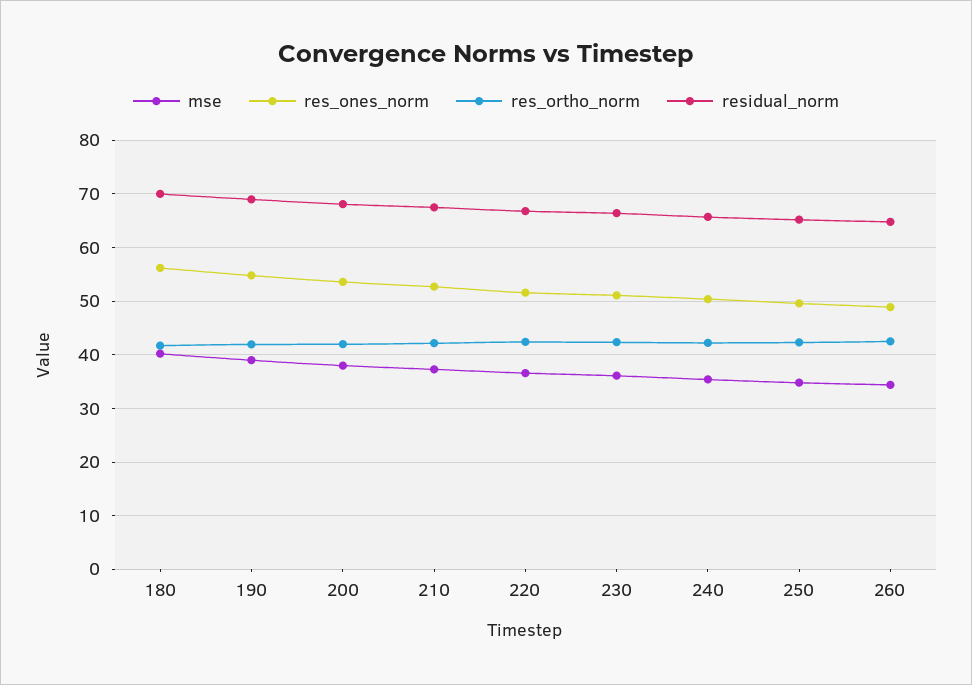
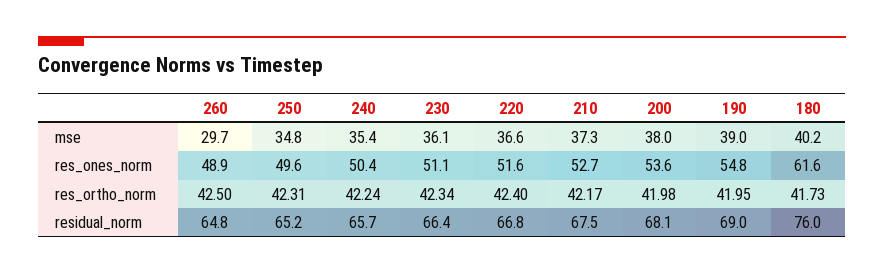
  {
    "mse": {
      "180": 40.2,
      "190": 39,
      "200": 38,
      "210": 37.3,
      "220": 36.6,
      "230": 36.1,
      "240": 35.4,
      "250": 34.8,
-     "260": 34
+     "260": 29.7
    },
    "res_ones_norm": {
-     "180": 56,
+     "180": 61.6,
      "190": 54.8,
      "200": 53.6,
      "210": 52.7,
      "220": 51.6,
      "230": 51.1,
      "240": 50.4,
      "250": 49.6,
      "260": 48.9
    },
    "res_ortho_norm": {
      "180": 41.73,
      "190": 41.95,
      "200": 41.98,
      "210": 42.17,
      "220": 42.4,
      "230": 42.34,
      "240": 42.24,
      "250": 42.31,
      "260": 42.5
    },
    "residual_norm": {
-     "180": 70,
+     "180": 76,
      "190": 69,
      "200": 68.1,
      "210": 67.5,
      "220": 66.8,
      "230": 66.4,
      "240": 65.7,
      "250": 65.2,
      "260": 64.8
    }
  }

